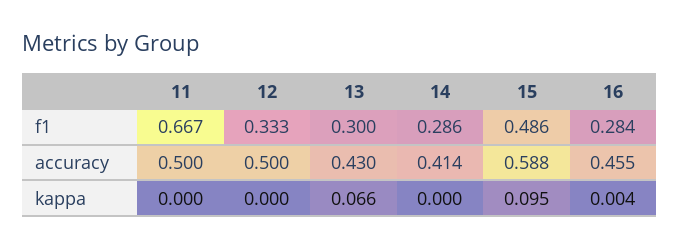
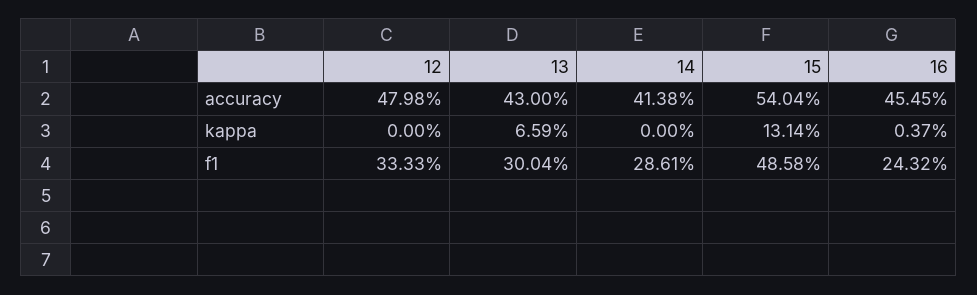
  {
-   "11": {
-     "f1": 0.667,
-     "accuracy": 0.5,
-     "kappa": 0
-   },
    "12": {
      "f1": 0.3333,
-     "accuracy": 0.5,
+     "accuracy": 0.4798,
      "kappa": 0
    },
    "13": {
      "f1": 0.3004,
      "accuracy": 0.43,
      "kappa": 0.0659
    },
    "14": {
      "f1": 0.2861,
      "accuracy": 0.4138,
      "kappa": 0
    },
    "15": {
      "f1": 0.4858,
-     "accuracy": 0.588,
+     "accuracy": 0.5404,
-     "kappa": 0.095
+     "kappa": 0.1314
    },
    "16": {
-     "f1": 0.284,
+     "f1": 0.2432,
      "accuracy": 0.4545,
      "kappa": 0.0037
    }
  }

